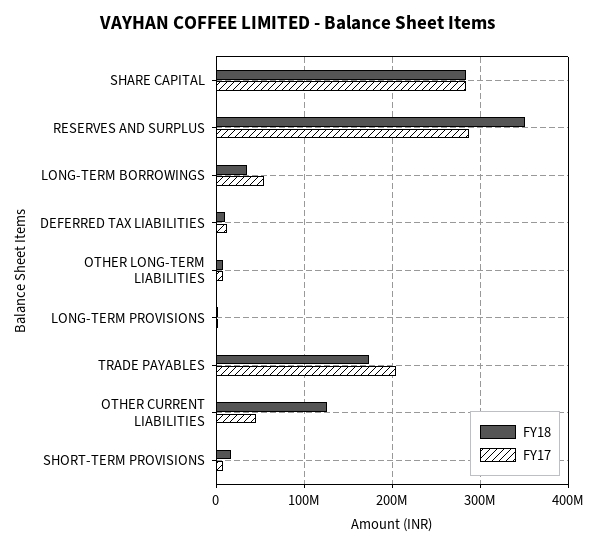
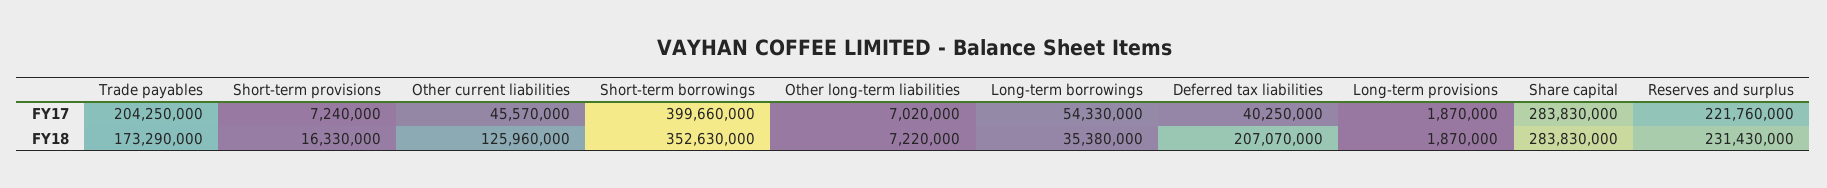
  {
    "FY18": {
      "SHARE CAPITAL": 283830000,
-     "RESERVES AND SURPLUS": 350000000,
+     "RESERVES AND SURPLUS": 231430000,
      "LONG-TERM BORROWINGS": 35380000,
-     "DEFERRED TAX LIABILITIES": 10000000,
+     "DEFERRED TAX LIABILITIES": 207070000,
      "OTHER LONG-TERM LIABILITIES": 7220000,
      "LONG-TERM PROVISIONS": 1870000,
      "TRADE PAYABLES": 173290000,
      "OTHER CURRENT LIABILITIES": 125960000,
-     "SHORT-TERM PROVISIONS": 16330000
+     "SHORT-TERM PROVISIONS": 16330000,
+     "Short-term borrowings": 352630000
    },
    "FY17": {
      "SHARE CAPITAL": 283830000,
-     "RESERVES AND SURPLUS": 290000000,
+     "RESERVES AND SURPLUS": 221760000,
      "LONG-TERM BORROWINGS": 54330000,
-     "DEFERRED TAX LIABILITIES": 10000000,
+     "DEFERRED TAX LIABILITIES": 40250000,
      "OTHER LONG-TERM LIABILITIES": 7020000,
      "LONG-TERM PROVISIONS": 1870000,
      "TRADE PAYABLES": 204250000,
      "OTHER CURRENT LIABILITIES": 45570000,
-     "SHORT-TERM PROVISIONS": 7240000
+     "SHORT-TERM PROVISIONS": 7240000,
+     "Short-term borrowings": 399660000
    }
  }

